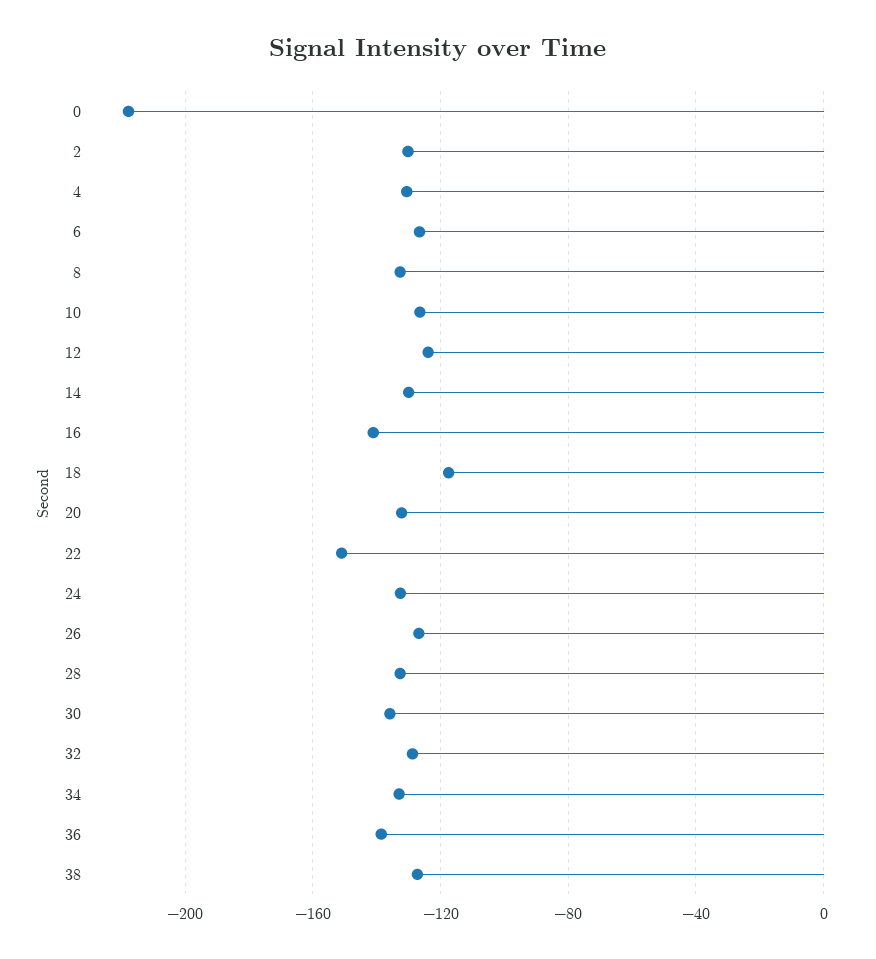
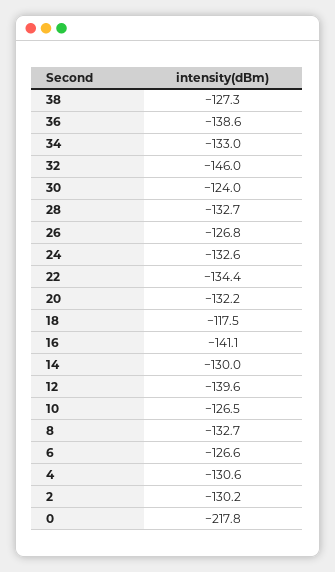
  {
    "0": -217.8,
    "2": -130.2,
    "4": -130.6,
    "6": -126.6,
    "8": -132.7,
    "10": -126.5,
-   "12": -125,
+   "12": -139.6,
    "14": -130,
    "16": -141.1,
    "18": -117.5,
    "20": -132.2,
-   "22": -150,
+   "22": -134.4,
    "24": -132.6,
    "26": -126.8,
    "28": -132.7,
-   "30": -135,
+   "30": -124,
-   "32": -130,
+   "32": -146,
    "34": -133,
    "36": -138.6,
    "38": -127.3
  }

